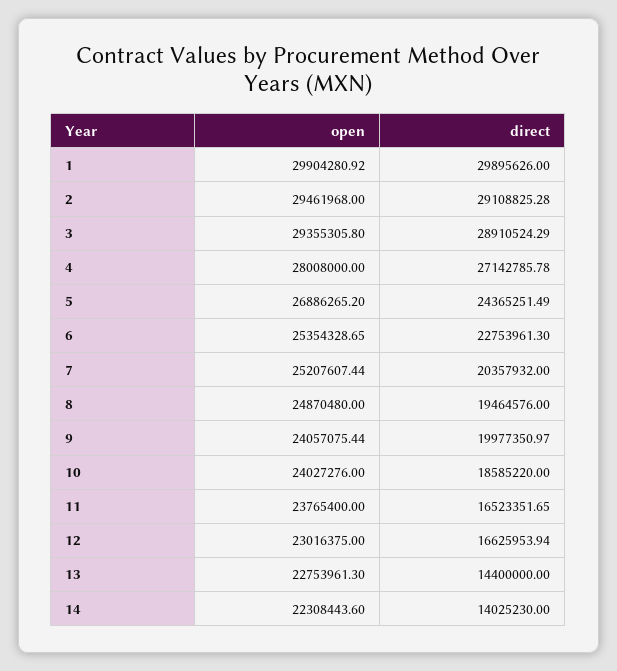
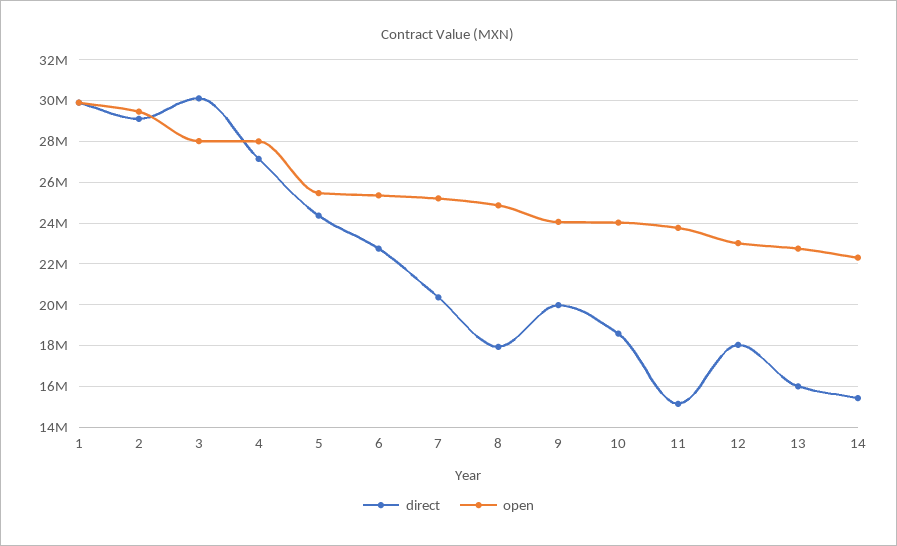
  {
    "open": {
      "1": 29904280.92,
      "2": 29461968,
-     "3": 29355305.8,
+     "3": 28000000,
      "4": 28008000,
-     "5": 26886265.2,
+     "5": 25500000,
      "6": 25354328.65,
      "7": 25207607.44,
      "8": 24870480,
      "9": 24057075.44,
      "10": 24027276,
      "11": 23765400,
      "12": 23016375,
      "13": 22753961.3,
      "14": 22308443.6
    },
    "direct": {
      "1": 29895626,
      "2": 29108825.28,
-     "3": 28910524.29,
+     "3": 30000000,
      "4": 27142785.78,
      "5": 24365251.49,
      "6": 22753961.3,
      "7": 20357932,
-     "8": 19464576,
+     "8": 18000000,
      "9": 19977350.97,
      "10": 18585220,
-     "11": 16523351.65,
+     "11": 15000000,
-     "12": 16625953.94,
+     "12": 18000000,
-     "13": 14400000,
+     "13": 16000000,
-     "14": 14025230
+     "14": 15500000
    }
  }

